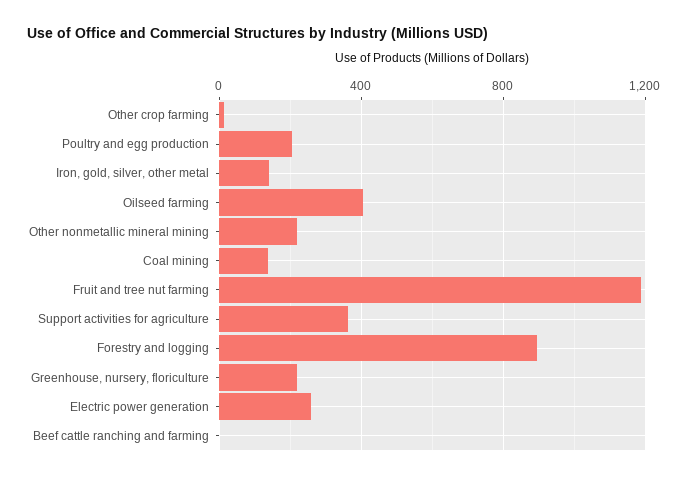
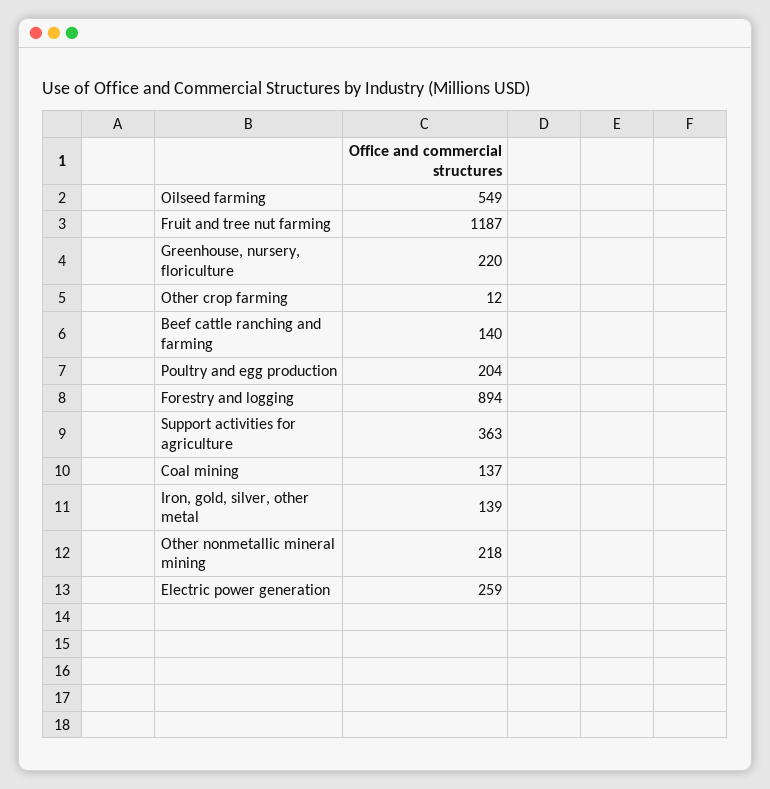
  {
    "Other crop farming": 12,
    "Poultry and egg production": 204,
    "Iron, gold, silver, other metal": 139,
-   "Oilseed farming": 400,
+   "Oilseed farming": 549,
    "Other nonmetallic mineral mining": 218,
    "Coal mining": 137,
    "Fruit and tree nut farming": 1187,
    "Support activities for agriculture": 363,
    "Forestry and logging": 894,
    "Greenhouse, nursery, floriculture": 220,
    "Electric power generation": 259,
-   "Beef cattle ranching and farming": 0
+   "Beef cattle ranching and farming": 140
  }

